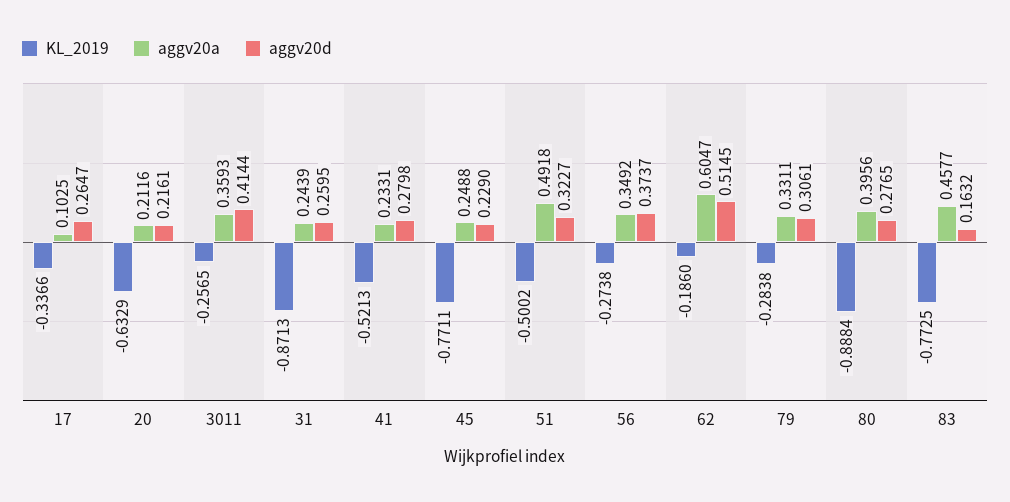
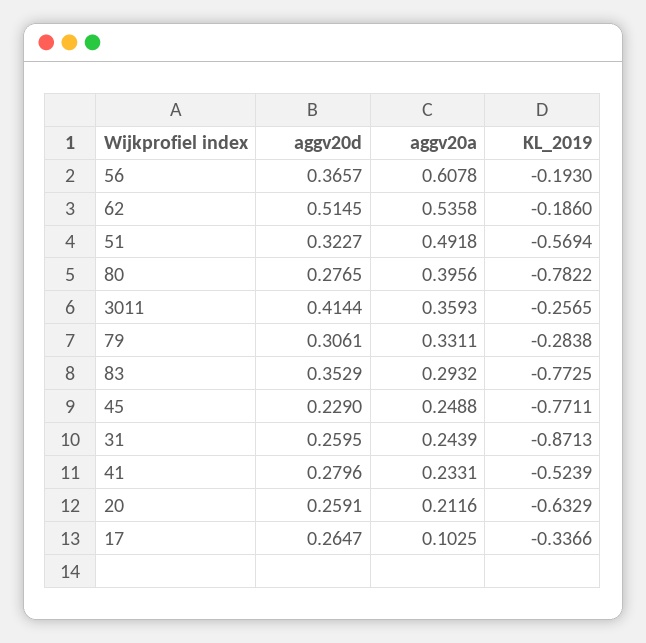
  {
    "KL_2019": {
      "17": -0.3366,
      "20": -0.6329,
      "3011": -0.2565,
      "31": -0.8713,
-     "41": -0.5213,
+     "41": -0.5239,
      "45": -0.7711,
-     "51": -0.5002,
+     "51": -0.5694,
-     "56": -0.2738,
+     "56": -0.193,
      "62": -0.186,
      "79": -0.2838,
-     "80": -0.8884,
+     "80": -0.7822,
      "83": -0.7725
    },
    "aggv20a": {
      "17": 0.1025,
      "20": 0.2116,
      "3011": 0.3593,
      "31": 0.2439,
      "41": 0.2331,
      "45": 0.2488,
      "51": 0.4918,
-     "56": 0.3492,
+     "56": 0.6078,
-     "62": 0.6047,
+     "62": 0.5358,
      "79": 0.3311,
      "80": 0.3956,
-     "83": 0.4577
+     "83": 0.2932
    },
    "aggv20d": {
      "17": 0.2647,
-     "20": 0.2161,
+     "20": 0.2591,
      "3011": 0.4144,
      "31": 0.2595,
-     "41": 0.2798,
+     "41": 0.2796,
      "45": 0.229,
      "51": 0.3227,
-     "56": 0.3737,
+     "56": 0.3657,
      "62": 0.5145,
      "79": 0.3061,
      "80": 0.2765,
-     "83": 0.1632
+     "83": 0.3529
    }
  }

